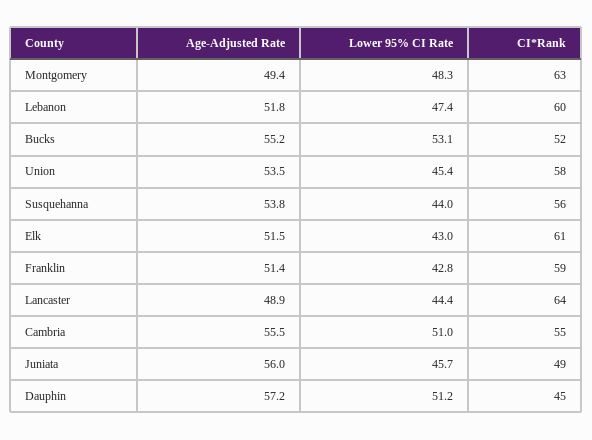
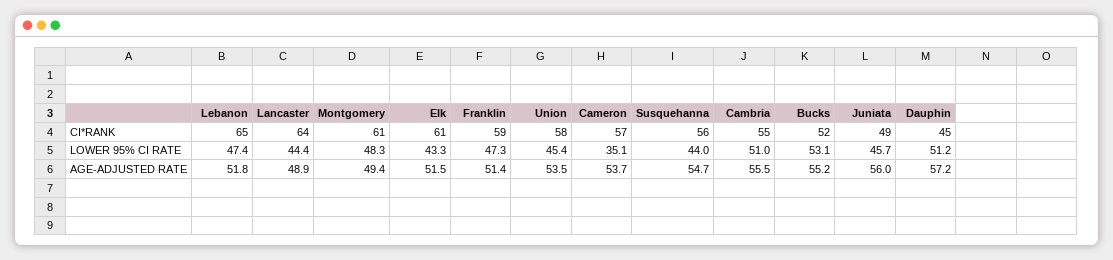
  {
    "Age-Adjusted Rate": {
      "Montgomery": 49.4,
      "Lebanon": 51.8,
      "Bucks": 55.2,
      "Union": 53.5,
-     "Susquehanna": 53.8,
+     "Susquehanna": 54.7,
      "Elk": 51.5,
      "Franklin": 51.4,
      "Lancaster": 48.9,
      "Cambria": 55.5,
      "Juniata": 56,
-     "Dauphin": 57.2
+     "Dauphin": 57.2,
+     "Cameron": 53.7
    },
    "Lower 95% CI Rate": {
      "Montgomery": 48.3,
      "Lebanon": 47.4,
      "Bucks": 53.1,
      "Union": 45.4,
      "Susquehanna": 44,
-     "Elk": 43,
+     "Elk": 43.3,
-     "Franklin": 42.8,
+     "Franklin": 47.3,
      "Lancaster": 44.4,
      "Cambria": 51,
      "Juniata": 45.7,
-     "Dauphin": 51.2
+     "Dauphin": 51.2,
+     "Cameron": 35.1
    },
    "CI*Rank": {
-     "Montgomery": 63,
+     "Montgomery": 61,
-     "Lebanon": 60,
+     "Lebanon": 65,
      "Bucks": 52,
      "Union": 58,
      "Susquehanna": 56,
      "Elk": 61,
      "Franklin": 59,
      "Lancaster": 64,
      "Cambria": 55,
      "Juniata": 49,
-     "Dauphin": 45
+     "Dauphin": 45,
+     "Cameron": 57
    }
  }

